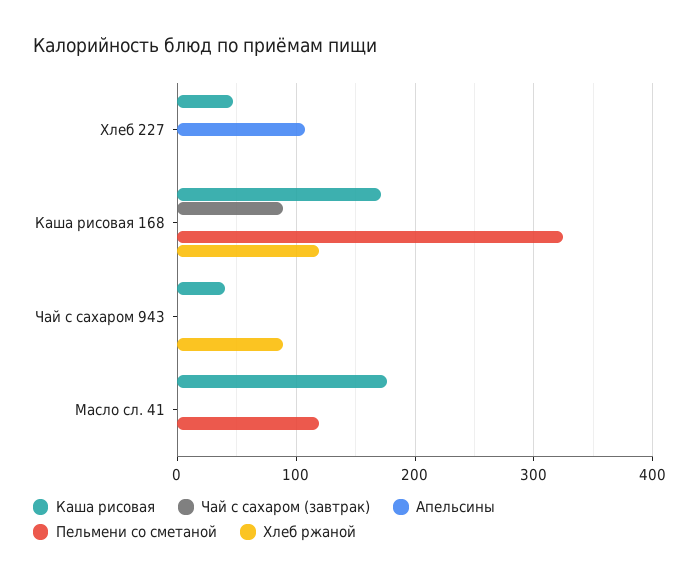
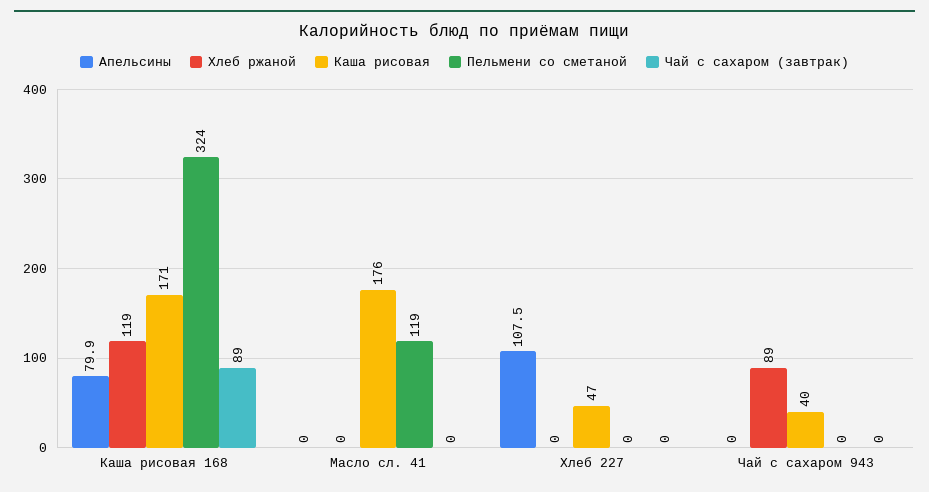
  {
    "Каша рисовая": {
      "Хлеб 227": 47,
      "Каша рисовая 168": 171,
      "Чай с сахаром 943": 40,
      "Масло сл. 41": 176
    },
    "Чай с сахаром (завтрак)": {
      "Хлеб 227": 0,
      "Каша рисовая 168": 89,
      "Чай с сахаром 943": 0,
      "Масло сл. 41": 0
    },
    "Апельсины": {
      "Хлеб 227": 107.5,
-     "Каша рисовая 168": 0,
+     "Каша рисовая 168": 79.9,
      "Чай с сахаром 943": 0,
      "Масло сл. 41": 0
    },
    "Пельмени со сметаной": {
      "Хлеб 227": 0,
      "Каша рисовая 168": 324,
      "Чай с сахаром 943": 0,
      "Масло сл. 41": 119
    },
    "Хлеб ржаной": {
      "Хлеб 227": 0,
      "Каша рисовая 168": 119,
      "Чай с сахаром 943": 89,
      "Масло сл. 41": 0
    }
  }

